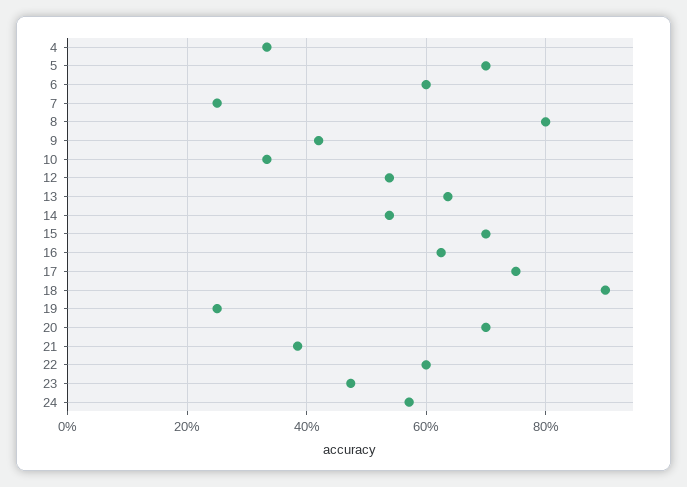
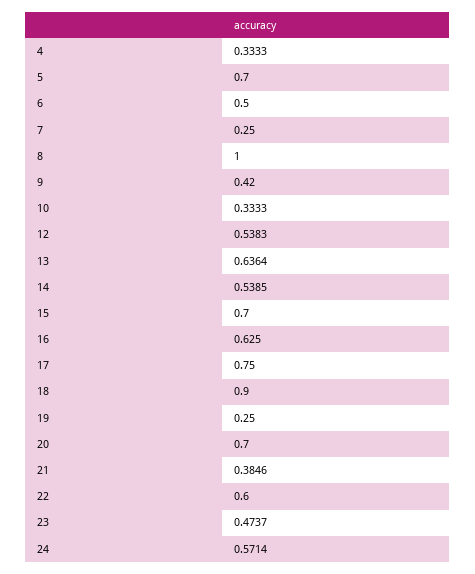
  {
    "4": 0.3333,
    "5": 0.7,
-   "6": 0.6,
+   "6": 0.5,
    "7": 0.25,
-   "8": 0.8,
+   "8": 1,
    "9": 0.42,
    "10": 0.3333,
    "12": 0.5383,
    "13": 0.6364,
    "14": 0.5385,
    "15": 0.7,
    "16": 0.625,
    "17": 0.75,
    "18": 0.9,
    "19": 0.25,
    "20": 0.7,
    "21": 0.3846,
    "22": 0.6,
    "23": 0.4737,
    "24": 0.5714
  }

